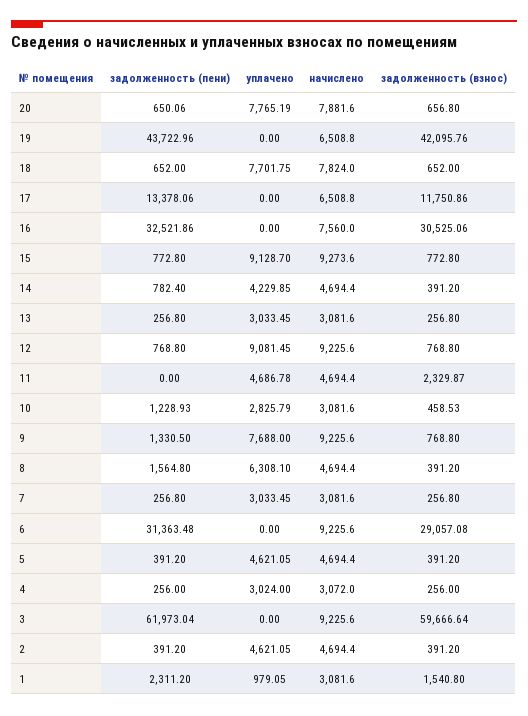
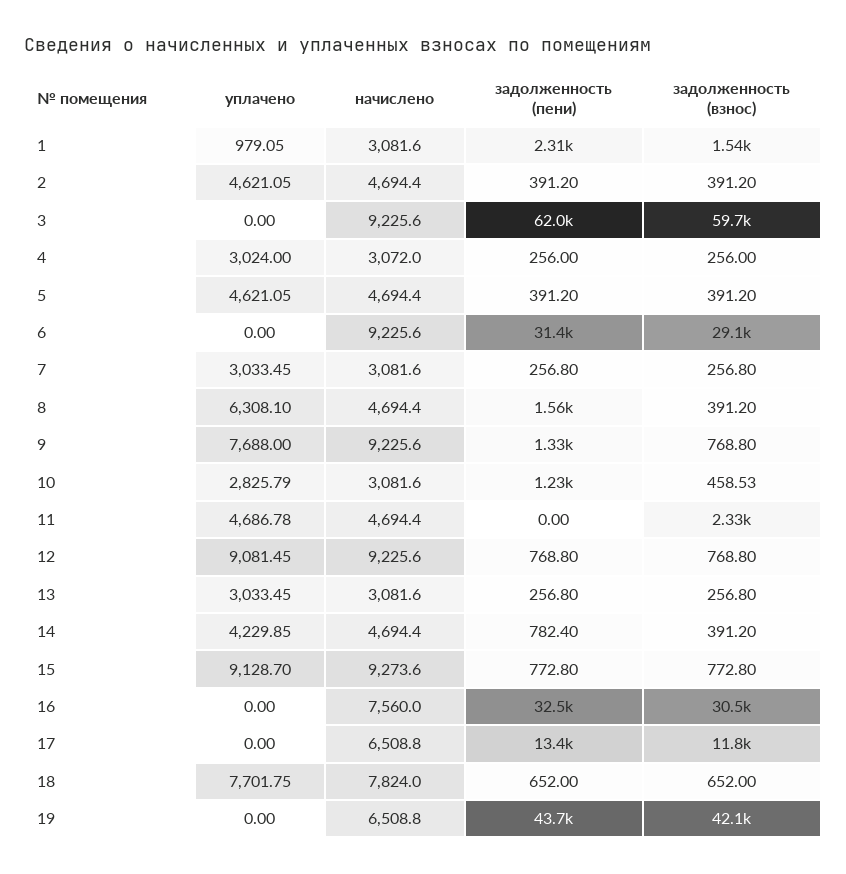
  {
    "задолженность (пени)": {
-     "20": 650.06,
      "19": 43722.96,
      "18": 652,
      "17": 13378.06,
      "16": 32521.86,
      "15": 772.8,
      "14": 782.4,
      "13": 256.8,
      "12": 768.8,
      "11": 0,
      "10": 1228.93,
      "9": 1330.5,
      "8": 1564.8,
      "7": 256.8,
      "6": 31363.48,
      "5": 391.2,
      "4": 256,
      "3": 61973.04,
      "2": 391.2,
      "1": 2311.2
    },
    "уплачено": {
-     "20": 7765.19,
      "19": 0,
      "18": 7701.75,
      "17": 0,
      "16": 0,
      "15": 9128.7,
      "14": 4229.85,
      "13": 3033.45,
      "12": 9081.45,
      "11": 4686.78,
      "10": 2825.79,
      "9": 7688,
      "8": 6308.1,
      "7": 3033.45,
      "6": 0,
      "5": 4621.05,
      "4": 3024,
      "3": 0,
      "2": 4621.05,
      "1": 979.05
    },
    "начислено": {
-     "20": 7881.6,
      "19": 6508.8,
      "18": 7824,
      "17": 6508.8,
      "16": 7560,
      "15": 9273.6,
      "14": 4694.4,
      "13": 3081.6,
      "12": 9225.6,
      "11": 4694.4,
      "10": 3081.6,
      "9": 9225.6,
      "8": 4694.4,
      "7": 3081.6,
      "6": 9225.6,
      "5": 4694.4,
      "4": 3072,
      "3": 9225.6,
      "2": 4694.4,
      "1": 3081.6
    },
    "задолженность (взнос)": {
-     "20": 656.8,
      "19": 42095.76,
      "18": 652,
      "17": 11750.86,
      "16": 30525.06,
      "15": 772.8,
      "14": 391.2,
      "13": 256.8,
      "12": 768.8,
      "11": 2329.87,
      "10": 458.53,
      "9": 768.8,
      "8": 391.2,
      "7": 256.8,
      "6": 29057.08,
      "5": 391.2,
      "4": 256,
      "3": 59666.64,
      "2": 391.2,
      "1": 1540.8
    }
  }

